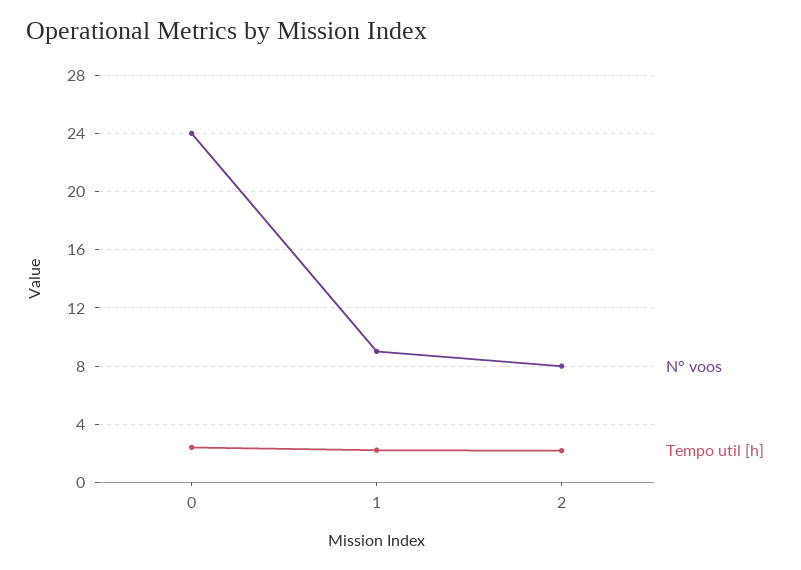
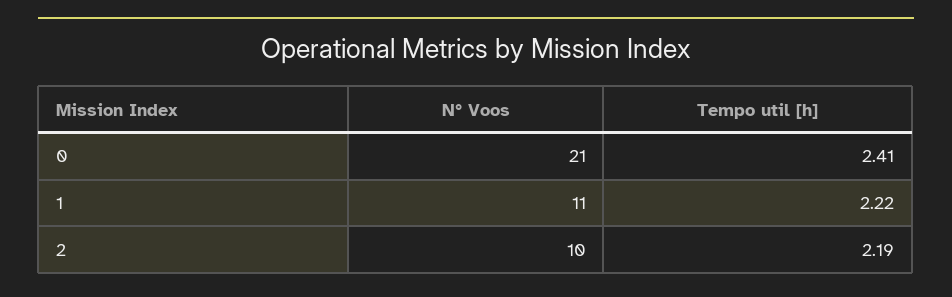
  {
    "N° voos": {
-     "0": 24,
+     "0": 21,
-     "1": 9,
+     "1": 11,
-     "2": 8
+     "2": 10
    },
    "Tempo util [h]": {
      "0": 2.41,
      "1": 2.22,
      "2": 2.19
    }
  }

